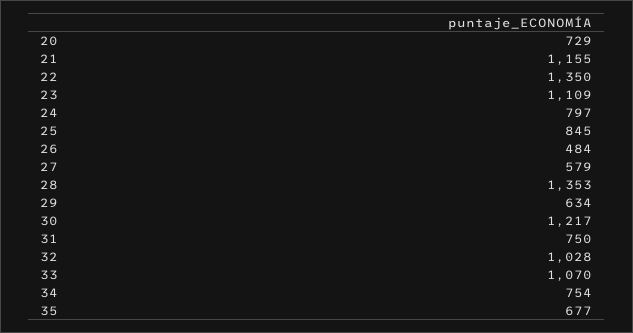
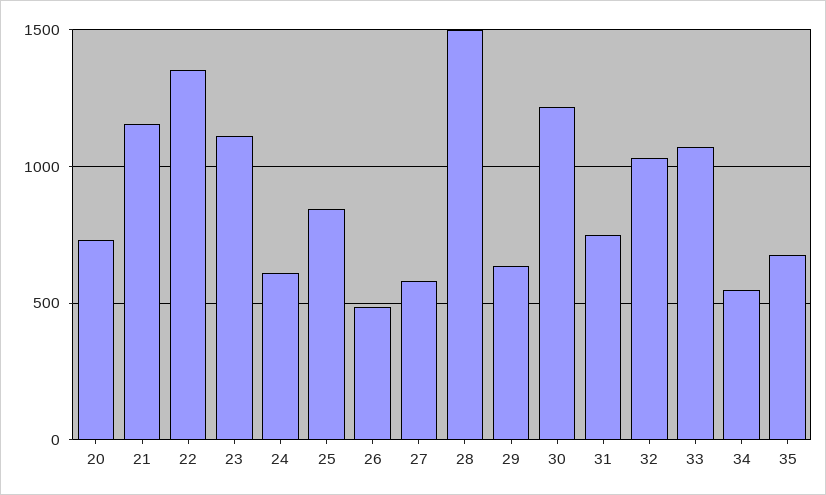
  {
    "20": 729,
    "21": 1155,
    "22": 1350,
    "23": 1109,
-   "24": 797,
+   "24": 600,
    "25": 845,
    "26": 484,
    "27": 579,
-   "28": 1353,
+   "28": 1500,
    "29": 634,
    "30": 1217,
    "31": 750,
    "32": 1028,
    "33": 1070,
-   "34": 754,
+   "34": 550,
    "35": 677
  }

